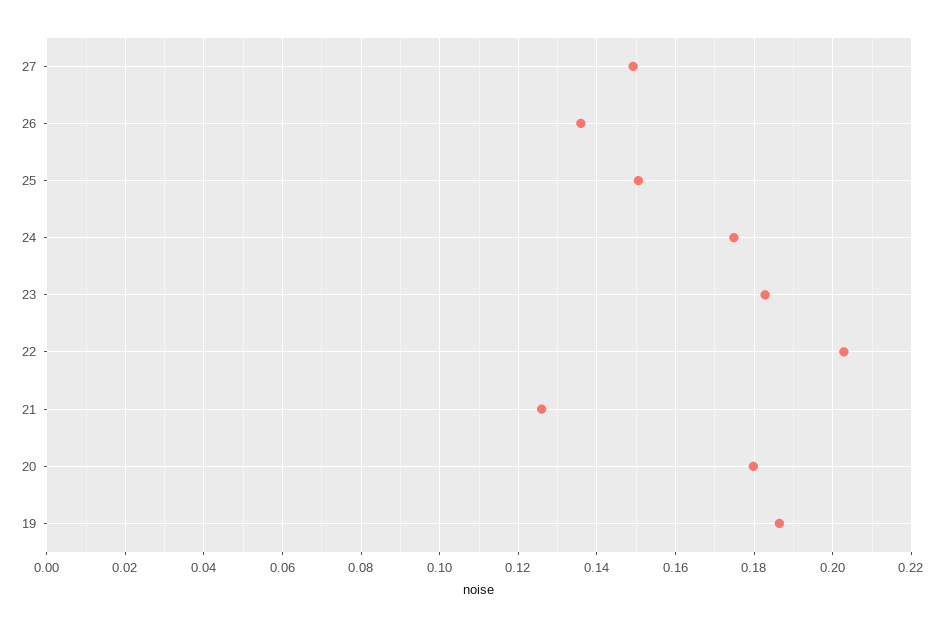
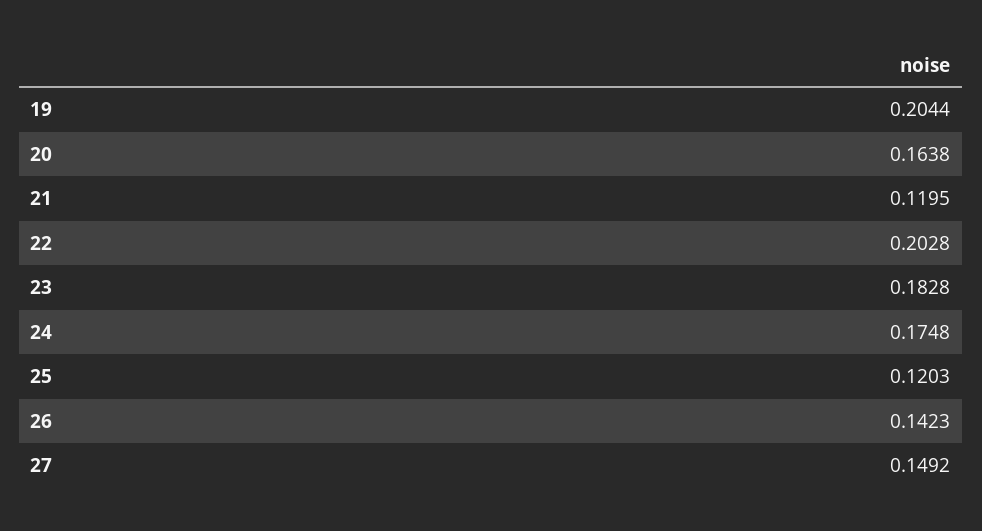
  {
    "27": 0.1492,
-   "26": 0.136,
+   "26": 0.1423,
-   "25": 0.15,
+   "25": 0.1203,
    "24": 0.1748,
    "23": 0.1828,
    "22": 0.2028,
-   "21": 0.126,
+   "21": 0.1195,
-   "20": 0.18,
+   "20": 0.1638,
-   "19": 0.186
+   "19": 0.2044
  }

